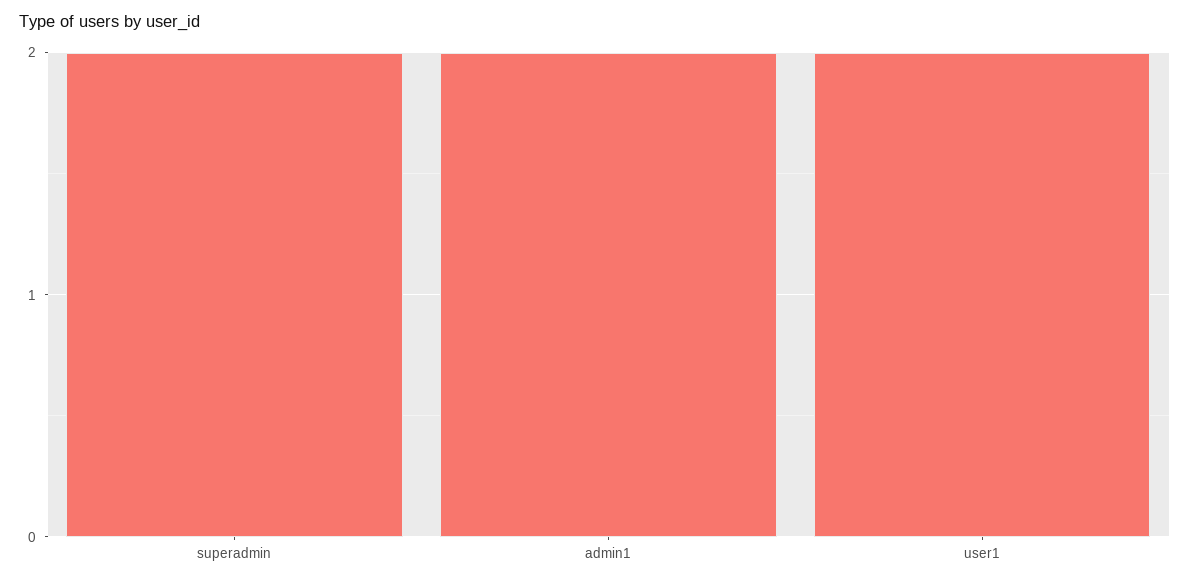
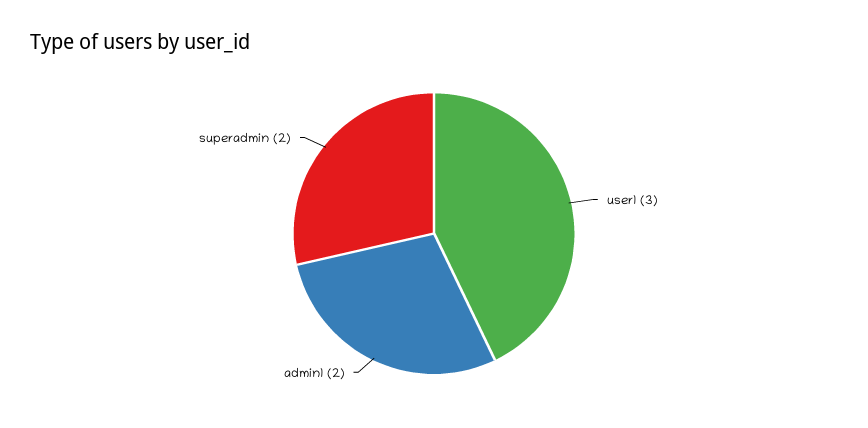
  {
    "superadmin": 2,
    "admin1": 2,
-   "user1": 2
+   "user1": 3
  }

